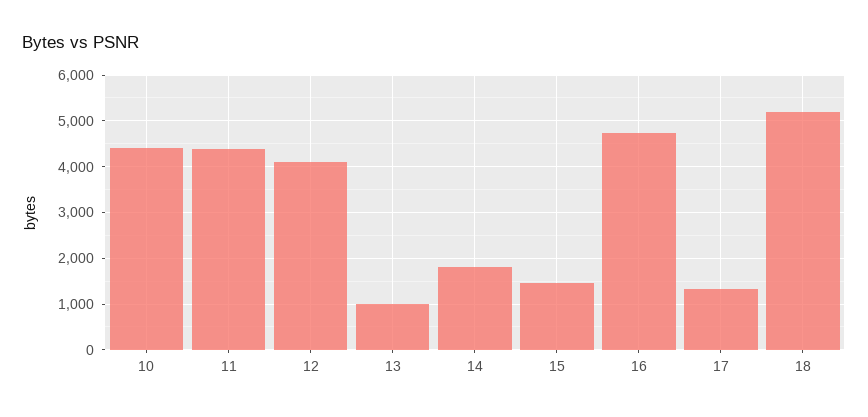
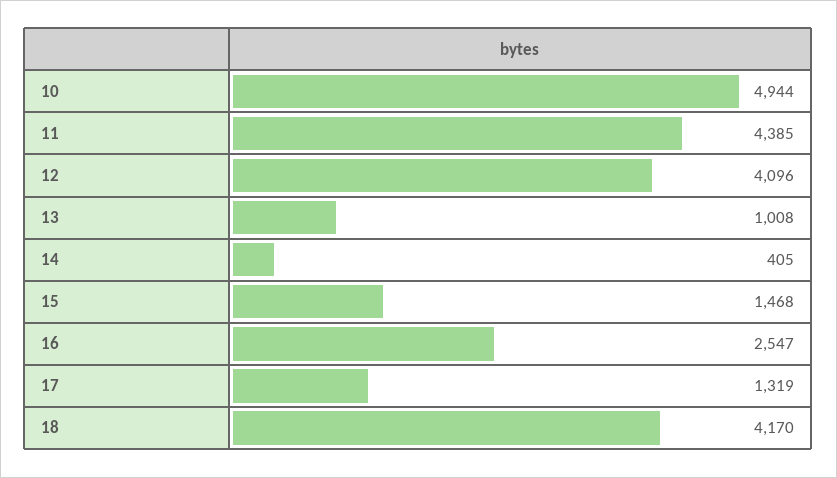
  {
-   "10": 4400,
+   "10": 4944,
    "11": 4385,
    "12": 4096,
    "13": 1008,
-   "14": 1800,
+   "14": 405,
    "15": 1468,
-   "16": 4800,
+   "16": 2547,
    "17": 1319,
-   "18": 5200
+   "18": 4170
  }

